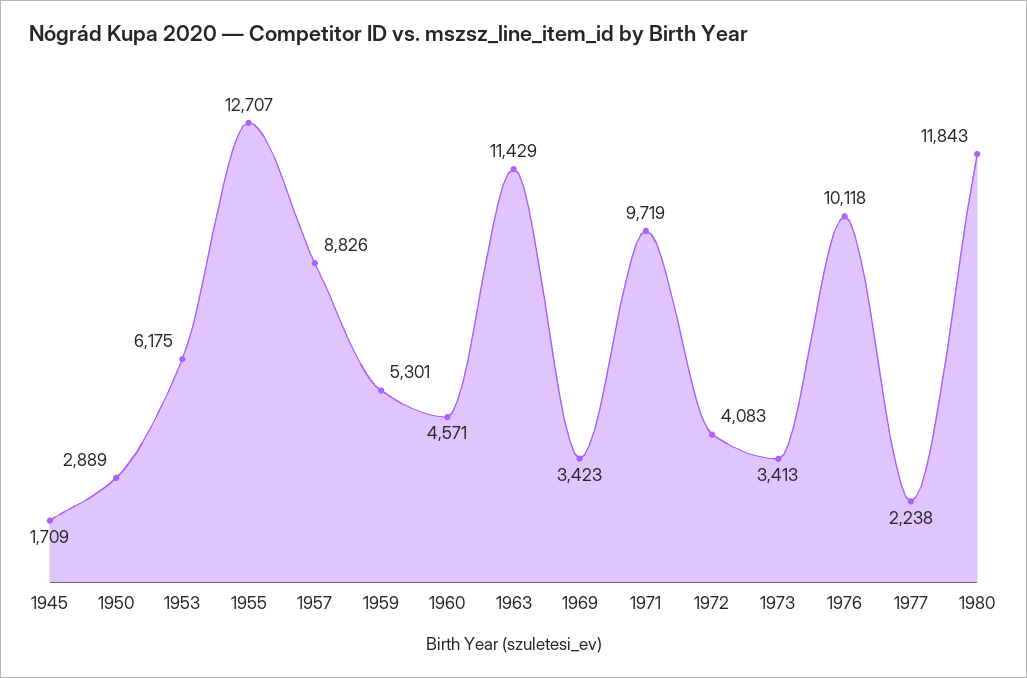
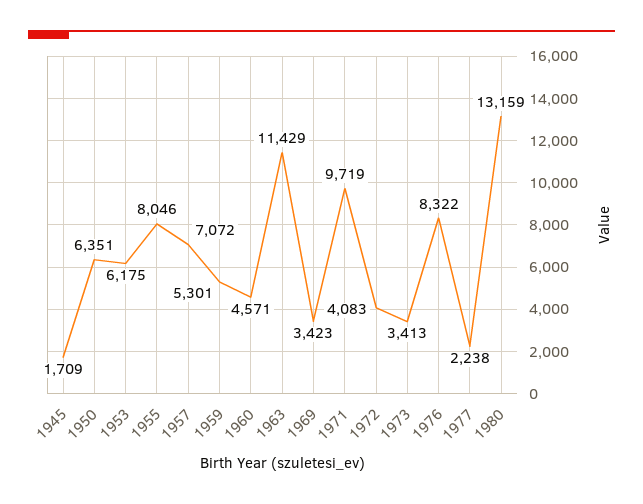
  {
    "1945": 1709,
-   "1950": 2889,
+   "1950": 6351,
    "1953": 6175,
-   "1955": 12707,
+   "1955": 8046,
-   "1957": 8826,
+   "1957": 7072,
    "1959": 5301,
    "1960": 4571,
    "1963": 11429,
    "1969": 3423,
    "1971": 9719,
    "1972": 4083,
    "1973": 3413,
-   "1976": 10118,
+   "1976": 8322,
    "1977": 2238,
-   "1980": 11843
+   "1980": 13159
  }

